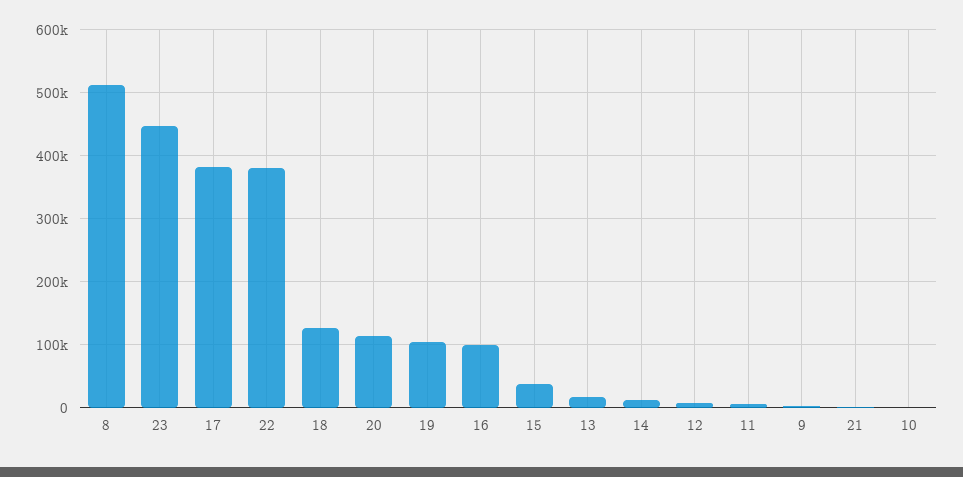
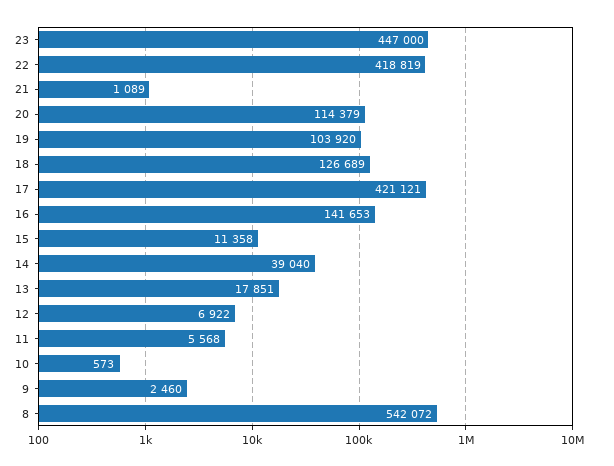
  {
-   "8": 510000,
+   "8": 542072,
    "23": 447000,
-   "17": 380000,
+   "17": 421121,
-   "22": 380000,
+   "22": 418819,
    "18": 126689,
    "20": 114379,
    "19": 103920,
-   "16": 100000,
+   "16": 141653,
-   "15": 40000,
+   "15": 11358,
    "13": 17851,
-   "14": 10000,
+   "14": 39040,
    "12": 6922,
    "11": 5568,
    "9": 2460,
    "21": 1089,
    "10": 573
  }

